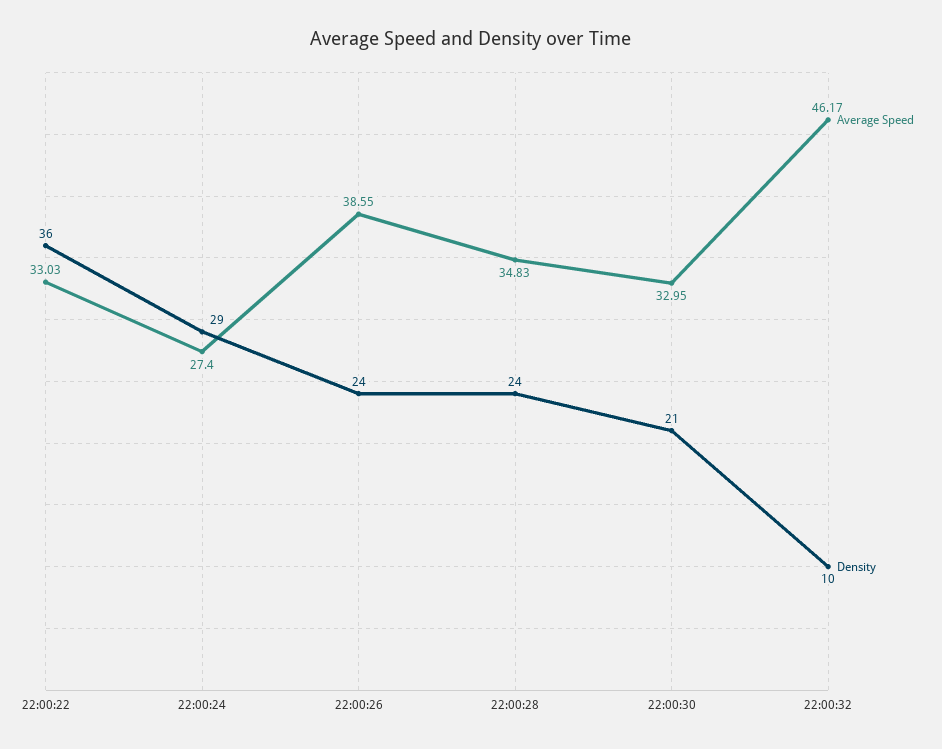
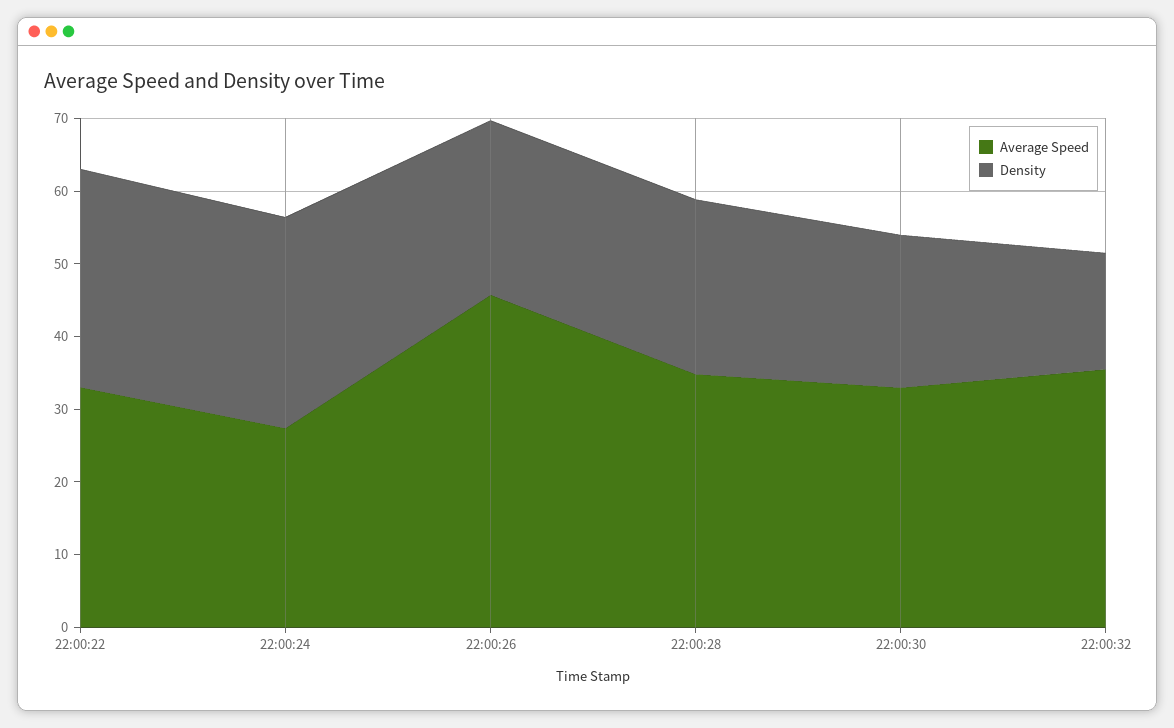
  {
    "Average Speed": {
      "22:00:22": 33.03,
      "22:00:24": 27.4,
-     "22:00:26": 38.55,
+     "22:00:26": 46,
      "22:00:28": 34.83,
      "22:00:30": 32.95,
-     "22:00:32": 46.17
+     "22:00:32": 36
    },
    "Density": {
-     "22:00:22": 36,
+     "22:00:22": 30,
      "22:00:24": 29,
      "22:00:26": 24,
      "22:00:28": 24,
      "22:00:30": 21,
-     "22:00:32": 10
+     "22:00:32": 16
    }
  }

